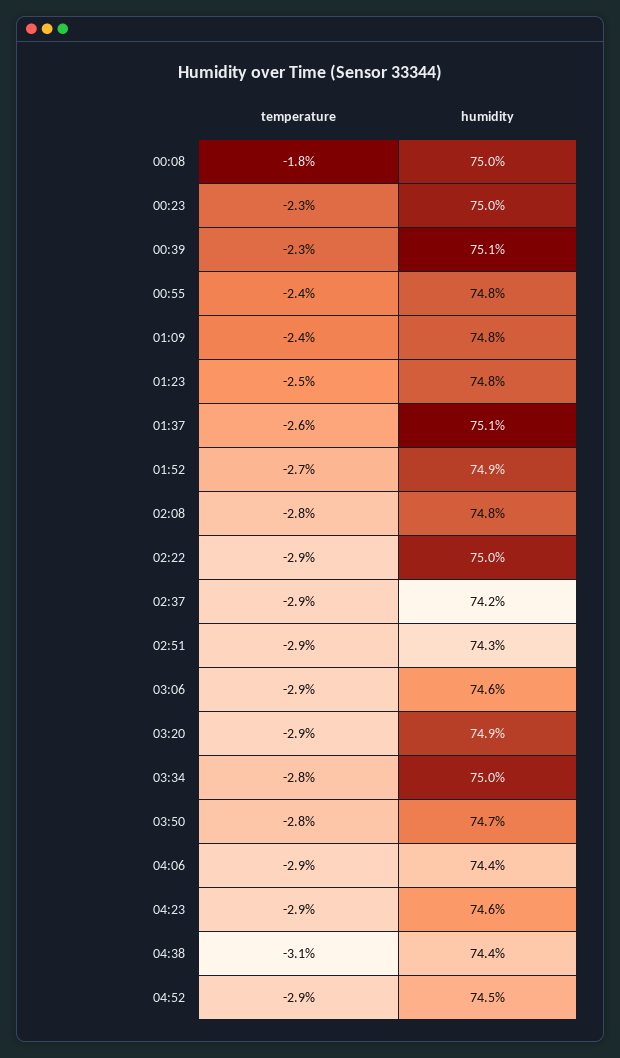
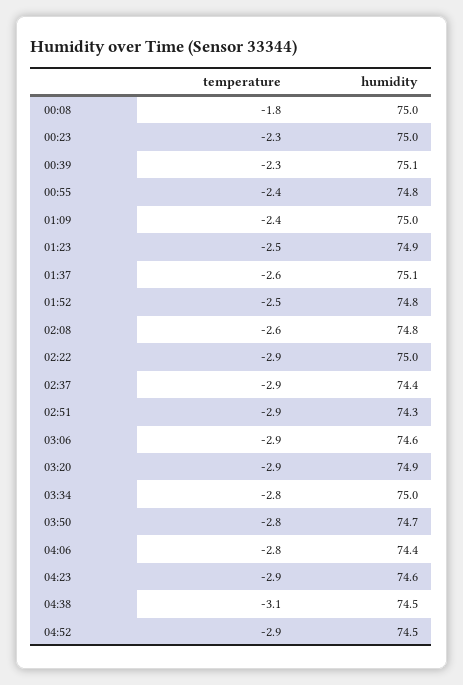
  {
    "temperature": {
      "00:08": -1.8,
      "00:23": -2.3,
      "00:39": -2.3,
      "00:55": -2.4,
      "01:09": -2.4,
      "01:23": -2.5,
      "01:37": -2.6,
-     "01:52": -2.7,
+     "01:52": -2.5,
-     "02:08": -2.8,
+     "02:08": -2.6,
      "02:22": -2.9,
      "02:37": -2.9,
      "02:51": -2.9,
      "03:06": -2.9,
      "03:20": -2.9,
      "03:34": -2.8,
      "03:50": -2.8,
-     "04:06": -2.9,
+     "04:06": -2.8,
      "04:23": -2.9,
      "04:38": -3.1,
      "04:52": -2.9
    },
    "humidity": {
      "00:08": 75,
      "00:23": 75,
      "00:39": 75.1,
      "00:55": 74.8,
-     "01:09": 74.8,
+     "01:09": 75,
-     "01:23": 74.8,
+     "01:23": 74.9,
      "01:37": 75.1,
-     "01:52": 74.9,
+     "01:52": 74.8,
      "02:08": 74.8,
      "02:22": 75,
-     "02:37": 74.2,
+     "02:37": 74.4,
      "02:51": 74.3,
      "03:06": 74.6,
      "03:20": 74.9,
      "03:34": 75,
      "03:50": 74.7,
      "04:06": 74.4,
      "04:23": 74.6,
-     "04:38": 74.4,
+     "04:38": 74.5,
      "04:52": 74.5
    }
  }

